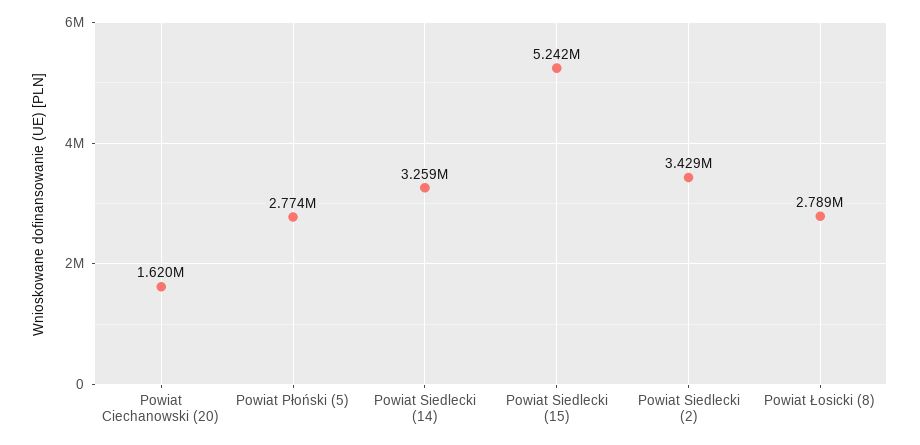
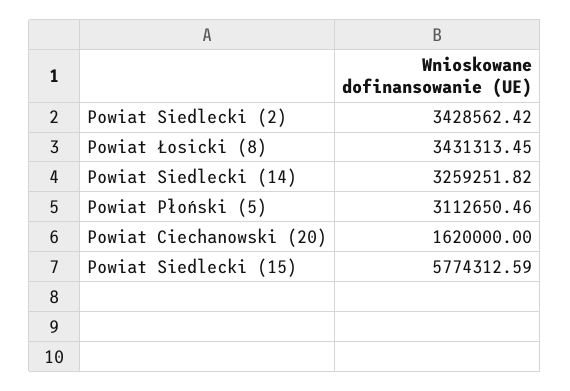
  {
    "Powiat Ciechanowski (20)": 1620000,
-   "Powiat Płoński (5)": 2774000,
+   "Powiat Płoński (5)": 3112650.46,
    "Powiat Siedlecki (14)": 3259251.82,
-   "Powiat Siedlecki (15)": 5242000,
+   "Powiat Siedlecki (15)": 5774312.59,
    "Powiat Siedlecki (2)": 3428562.42,
-   "Powiat Łosicki (8)": 2789000
+   "Powiat Łosicki (8)": 3431313.45
  }

